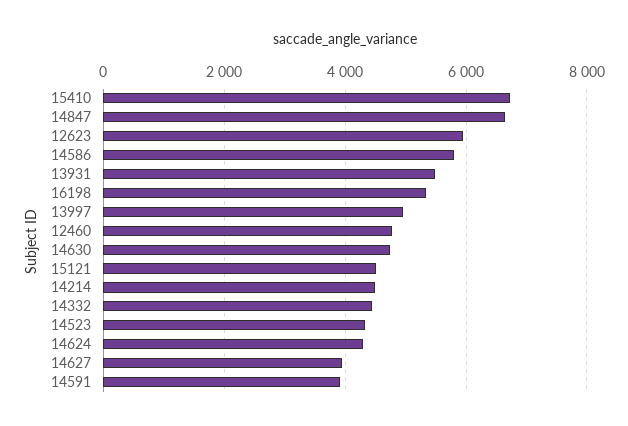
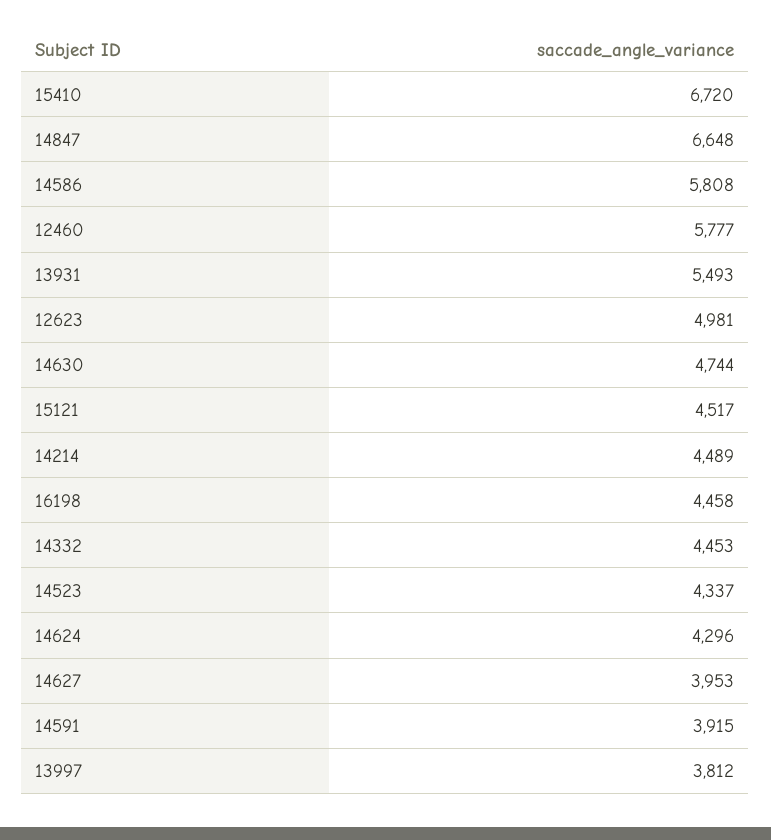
  {
    "15410": 6720,
    "14847": 6648,
-   "12623": 6000,
+   "12623": 4981,
    "14586": 5808,
    "13931": 5493,
-   "16198": 5400,
+   "16198": 4458,
-   "13997": 5000,
+   "13997": 3812,
-   "12460": 4800,
+   "12460": 5777,
    "14630": 4744,
    "15121": 4517,
    "14214": 4489,
    "14332": 4453,
    "14523": 4337,
    "14624": 4296,
    "14627": 3953,
    "14591": 3915
  }

